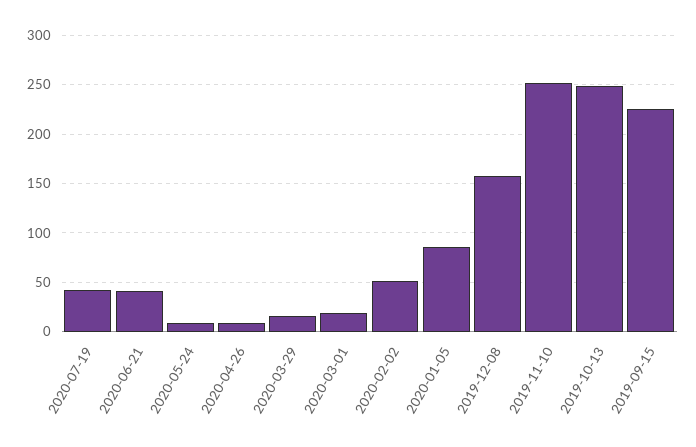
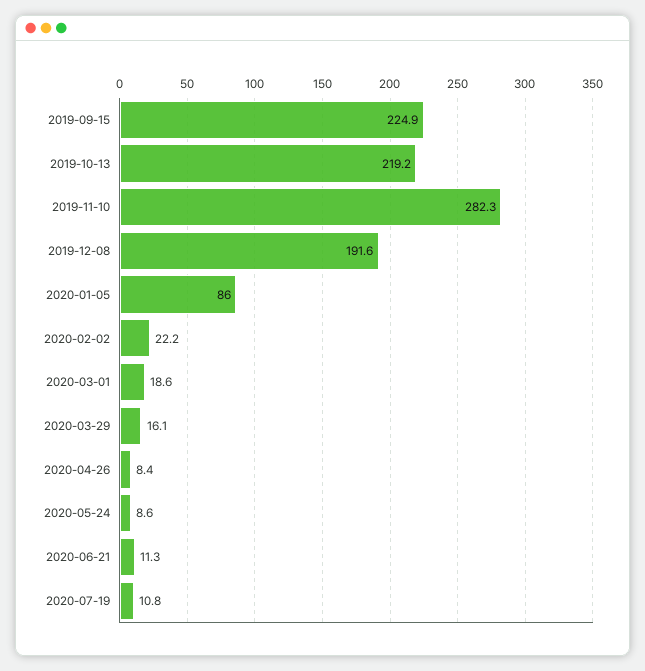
  {
-   "2020-07-19": 40,
+   "2020-07-19": 10.8,
-   "2020-06-21": 40,
+   "2020-06-21": 11.3,
    "2020-05-24": 8.6,
    "2020-04-26": 8.4,
    "2020-03-29": 16.1,
    "2020-03-01": 18.6,
-   "2020-02-02": 50,
+   "2020-02-02": 22.2,
    "2020-01-05": 86,
-   "2019-12-08": 160,
+   "2019-12-08": 191.6,
-   "2019-11-10": 250,
+   "2019-11-10": 282.3,
-   "2019-10-13": 250,
+   "2019-10-13": 219.2,
    "2019-09-15": 224.9
  }

